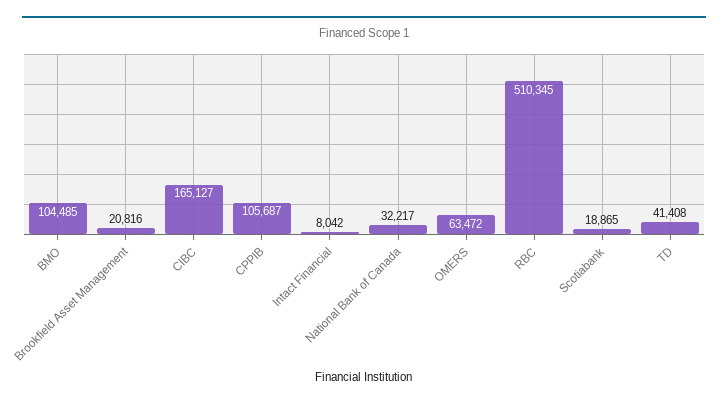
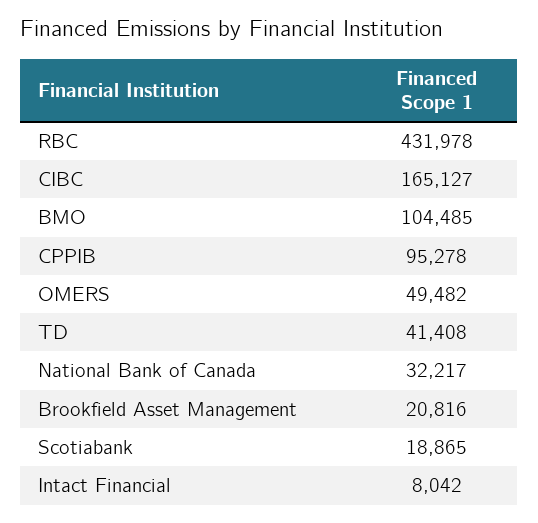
  {
    "BMO": 104485,
    "Brookfield Asset Management": 20816,
    "CIBC": 165127,
-   "CPPIB": 105687,
+   "CPPIB": 95278,
    "Intact Financial": 8042,
    "National Bank of Canada": 32217,
-   "OMERS": 63472,
+   "OMERS": 49482,
-   "RBC": 510345,
+   "RBC": 431978,
    "Scotiabank": 18865,
    "TD": 41408
  }

